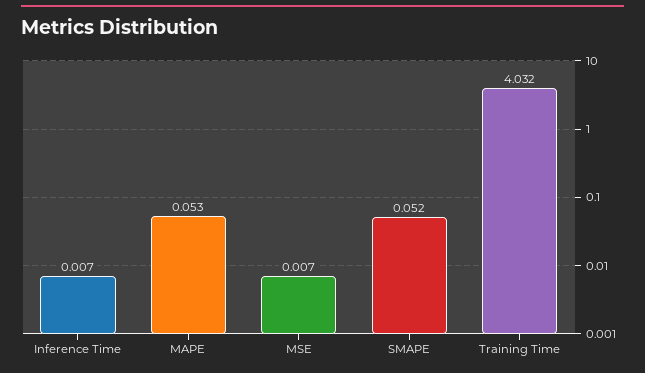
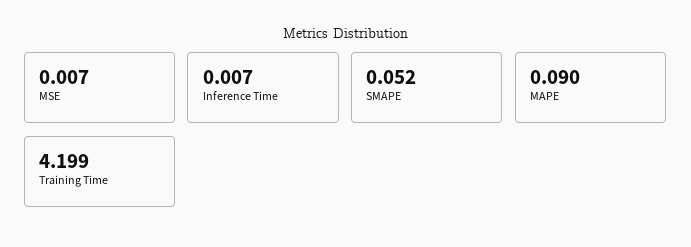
  {
    "Inference Time": 0.007,
-   "MAPE": 0.053,
+   "MAPE": 0.09,
    "MSE": 0.007,
    "SMAPE": 0.052,
-   "Training Time": 4.032
+   "Training Time": 4.199
  }

